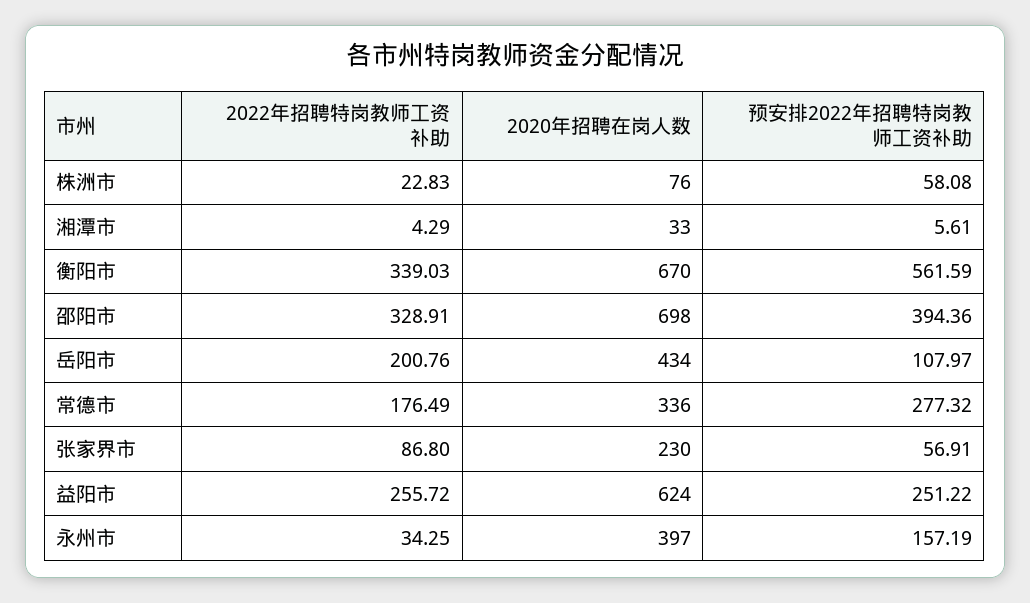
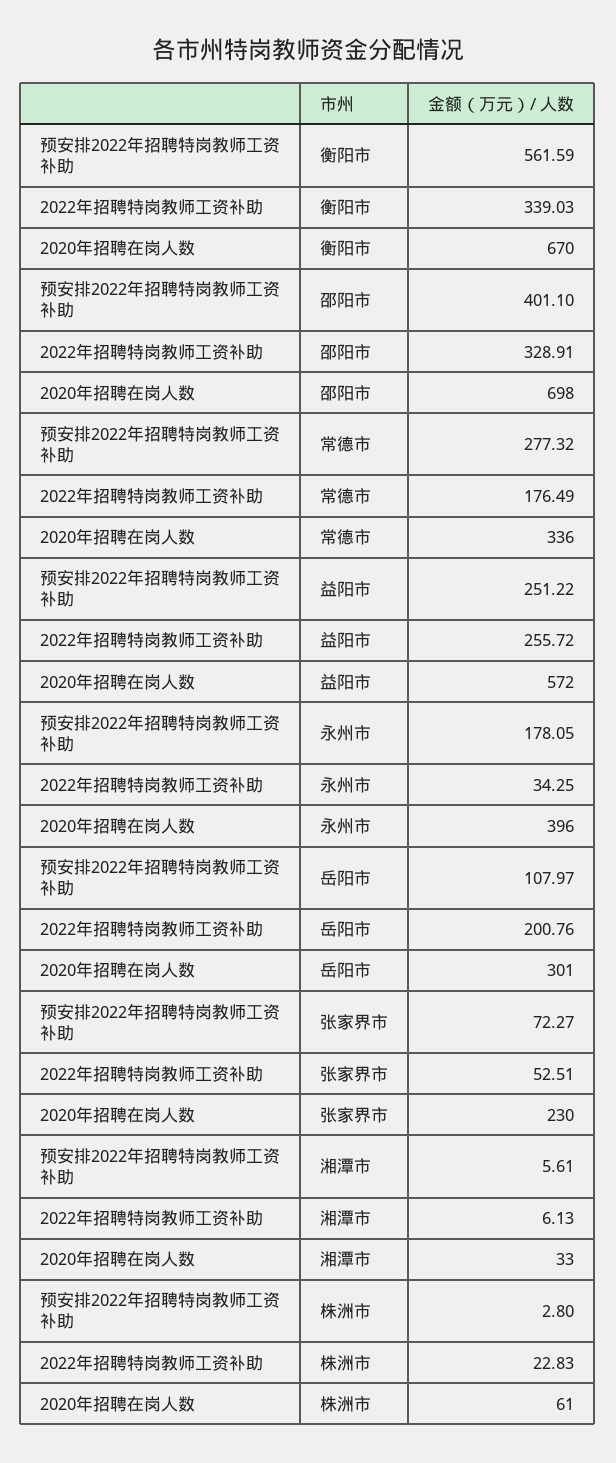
  {
    "2022年招聘特岗教师工资补助": {
      "株洲市": 22.83,
-     "湘潭市": 4.29,
+     "湘潭市": 6.13,
      "衡阳市": 339.03,
      "邵阳市": 328.91,
      "岳阳市": 200.76,
      "常德市": 176.49,
-     "张家界市": 86.8,
+     "张家界市": 52.51,
      "益阳市": 255.72,
      "永州市": 34.25
    },
    "2020年招聘在岗人数": {
-     "株洲市": 76,
+     "株洲市": 61,
      "湘潭市": 33,
      "衡阳市": 670,
      "邵阳市": 698,
-     "岳阳市": 434,
+     "岳阳市": 301,
      "常德市": 336,
      "张家界市": 230,
-     "益阳市": 624,
+     "益阳市": 572,
-     "永州市": 397
+     "永州市": 396
    },
    "预安排2022年招聘特岗教师工资补助": {
-     "株洲市": 58.08,
+     "株洲市": 2.8,
      "湘潭市": 5.61,
      "衡阳市": 561.59,
-     "邵阳市": 394.36,
+     "邵阳市": 401.1,
      "岳阳市": 107.97,
      "常德市": 277.32,
-     "张家界市": 56.91,
+     "张家界市": 72.27,
      "益阳市": 251.22,
-     "永州市": 157.19
+     "永州市": 178.05
    }
  }

